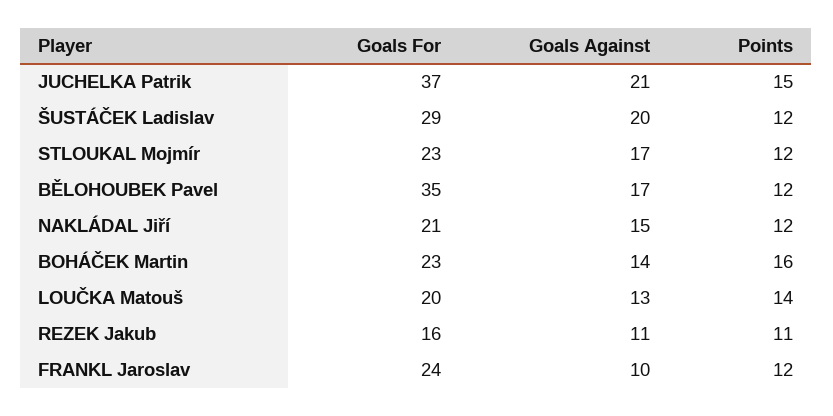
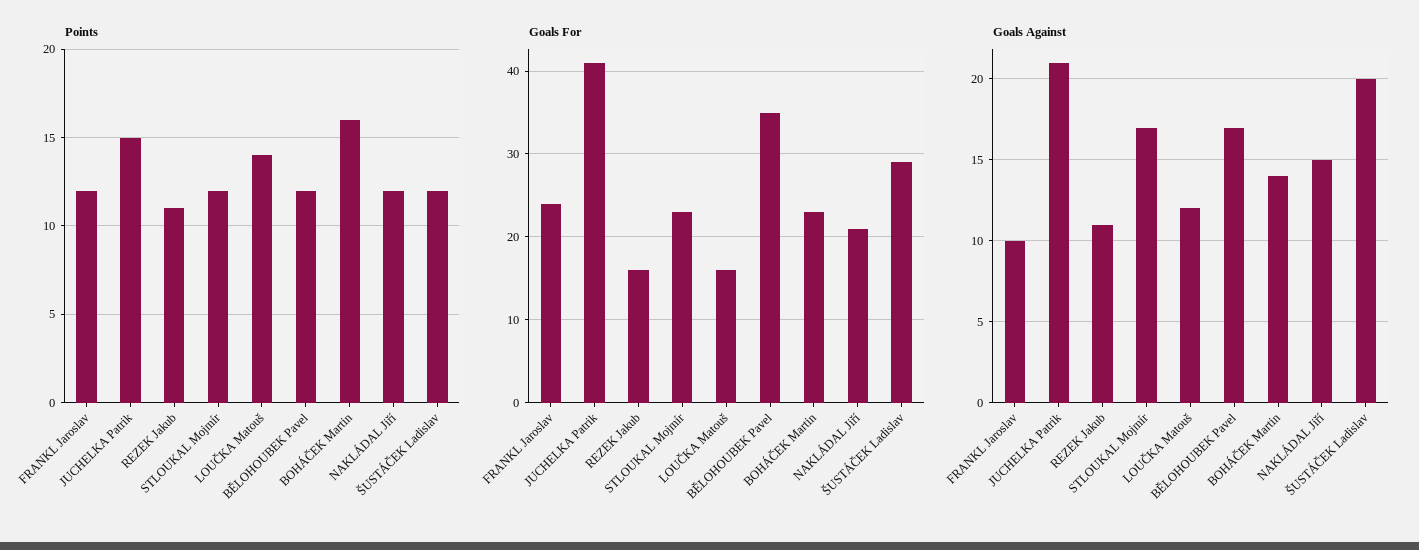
  {
    "Goals For": {
-     "JUCHELKA Patrik": 37,
+     "JUCHELKA Patrik": 41,
      "ŠUSTÁČEK Ladislav": 29,
      "STLOUKAL Mojmír": 23,
      "BĚLOHOUBEK Pavel": 35,
      "NAKLÁDAL Jiří": 21,
      "BOHÁČEK Martin": 23,
-     "LOUČKA Matouš": 20,
+     "LOUČKA Matouš": 16,
      "REZEK Jakub": 16,
      "FRANKL Jaroslav": 24
    },
    "Goals Against": {
      "JUCHELKA Patrik": 21,
      "ŠUSTÁČEK Ladislav": 20,
      "STLOUKAL Mojmír": 17,
      "BĚLOHOUBEK Pavel": 17,
      "NAKLÁDAL Jiří": 15,
      "BOHÁČEK Martin": 14,
-     "LOUČKA Matouš": 13,
+     "LOUČKA Matouš": 12,
      "REZEK Jakub": 11,
      "FRANKL Jaroslav": 10
    },
    "Points": {
      "JUCHELKA Patrik": 15,
      "ŠUSTÁČEK Ladislav": 12,
      "STLOUKAL Mojmír": 12,
      "BĚLOHOUBEK Pavel": 12,
      "NAKLÁDAL Jiří": 12,
      "BOHÁČEK Martin": 16,
      "LOUČKA Matouš": 14,
      "REZEK Jakub": 11,
      "FRANKL Jaroslav": 12
    }
  }

